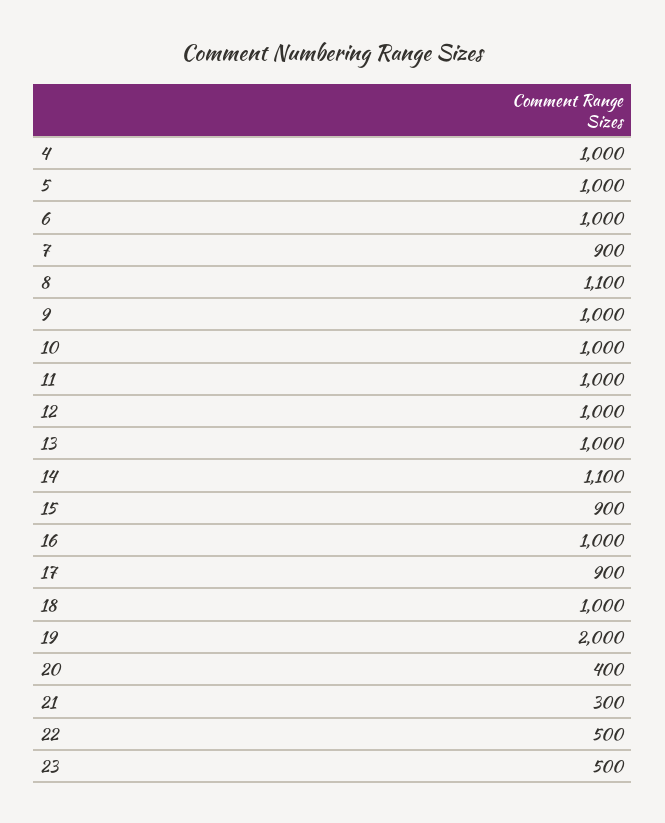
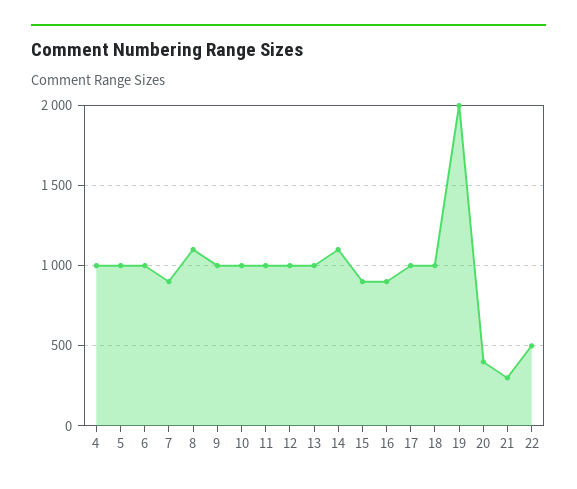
  {
    "4": 1000,
    "5": 1000,
    "6": 1000,
    "7": 900,
    "8": 1100,
    "9": 1000,
    "10": 1000,
    "11": 1000,
    "12": 1000,
    "13": 1000,
    "14": 1100,
    "15": 900,
-   "16": 1000,
+   "16": 900,
-   "17": 900,
+   "17": 1000,
    "18": 1000,
    "19": 2000,
    "20": 400,
    "21": 300,
-   "22": 500,
+   "22": 500
-   "23": 500
  }

